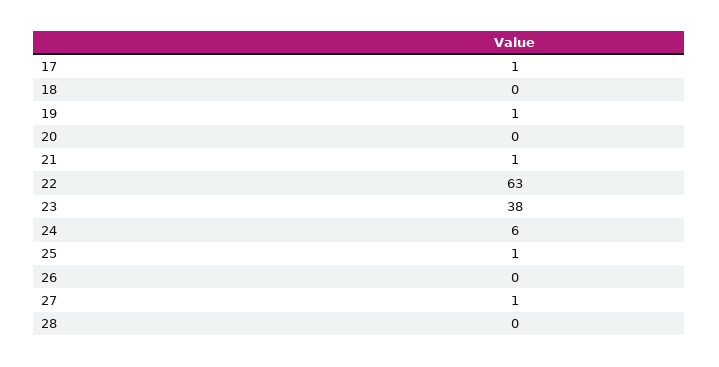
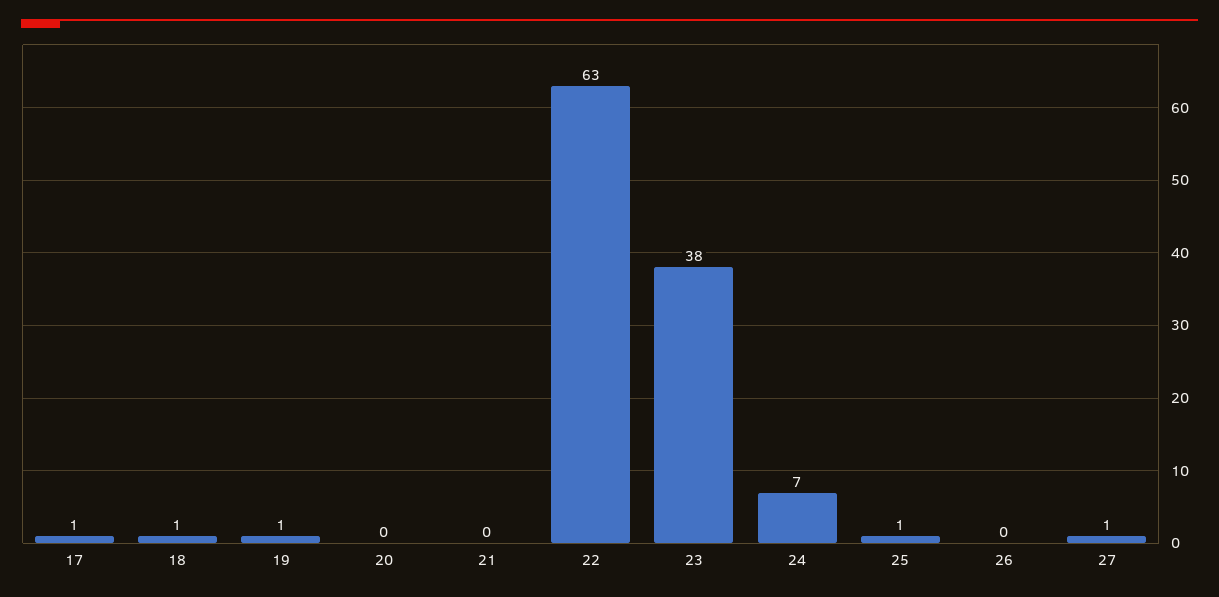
  {
    "17": 1,
-   "18": 0,
+   "18": 1,
    "19": 1,
    "20": 0,
-   "21": 1,
+   "21": 0,
    "22": 63,
    "23": 38,
-   "24": 6,
+   "24": 7,
    "25": 1,
    "26": 0,
-   "27": 1,
+   "27": 1
-   "28": 0
  }

